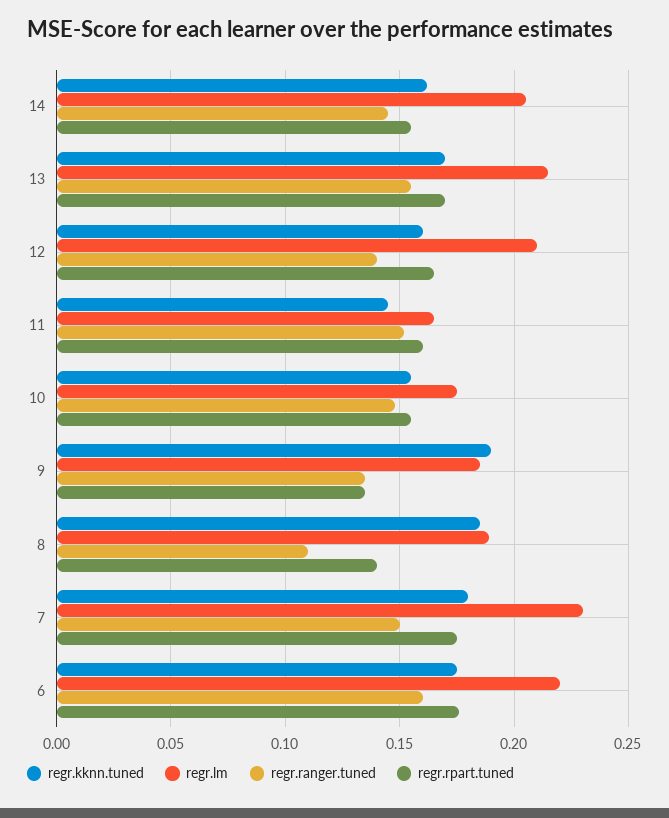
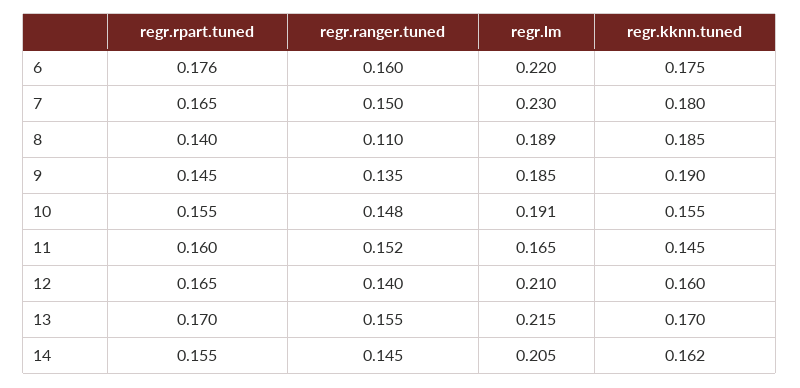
  {
    "regr.kknn.tuned": {
      "14": 0.162,
      "13": 0.17,
      "12": 0.16,
      "11": 0.145,
      "10": 0.155,
      "9": 0.19,
      "8": 0.185,
      "7": 0.18,
      "6": 0.175
    },
    "regr.lm": {
      "14": 0.205,
      "13": 0.215,
      "12": 0.21,
      "11": 0.165,
-     "10": 0.175,
+     "10": 0.191,
      "9": 0.185,
      "8": 0.189,
      "7": 0.23,
      "6": 0.22
    },
    "regr.ranger.tuned": {
      "14": 0.145,
      "13": 0.155,
      "12": 0.14,
      "11": 0.152,
      "10": 0.148,
      "9": 0.135,
      "8": 0.11,
      "7": 0.15,
      "6": 0.16
    },
    "regr.rpart.tuned": {
      "14": 0.155,
      "13": 0.17,
      "12": 0.165,
      "11": 0.16,
      "10": 0.155,
-     "9": 0.135,
+     "9": 0.145,
      "8": 0.14,
-     "7": 0.175,
+     "7": 0.165,
      "6": 0.176
    }
  }

